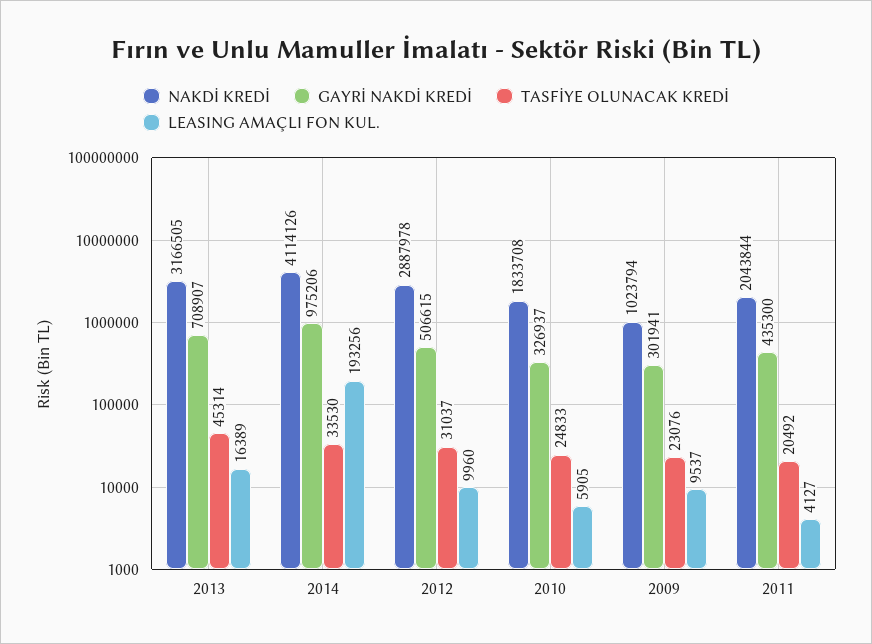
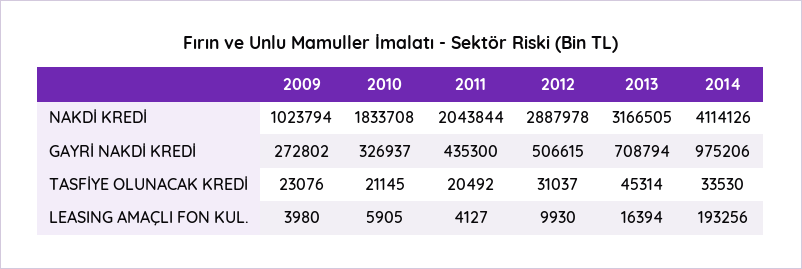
  {
    "NAKDİ KREDİ": {
      "2013": 3166505,
      "2014": 4114126,
      "2012": 2887978,
      "2010": 1833708,
      "2009": 1023794,
      "2011": 2043844
    },
    "GAYRİ NAKDİ KREDİ": {
-     "2013": 708907,
+     "2013": 708794,
      "2014": 975206,
      "2012": 506615,
      "2010": 326937,
-     "2009": 301941,
+     "2009": 272802,
      "2011": 435300
    },
    "TASFİYE OLUNACAK KREDİ": {
      "2013": 45314,
      "2014": 33530,
      "2012": 31037,
-     "2010": 24833,
+     "2010": 21145,
      "2009": 23076,
      "2011": 20492
    },
    "LEASING AMAÇLI FON KUL.": {
-     "2013": 16389,
+     "2013": 16394,
      "2014": 193256,
-     "2012": 9960,
+     "2012": 9930,
      "2010": 5905,
-     "2009": 9537,
+     "2009": 3980,
      "2011": 4127
    }
  }

